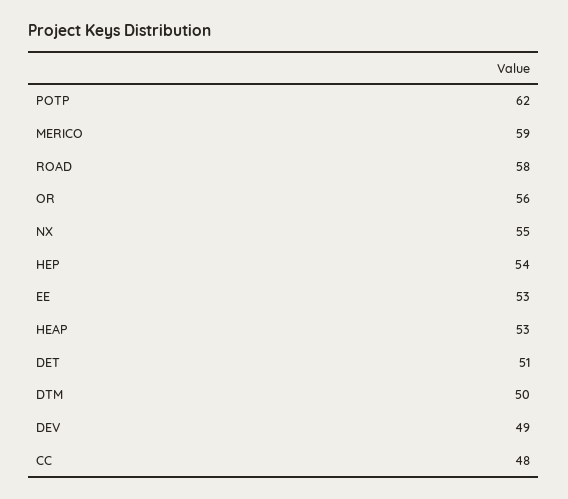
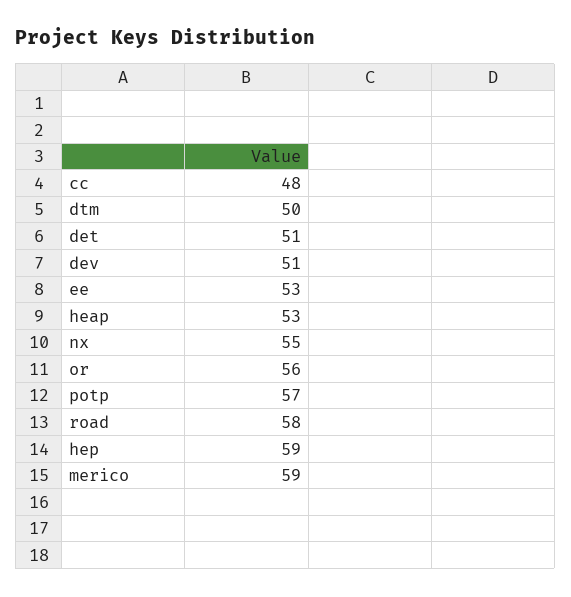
  {
-   "POTP": 62,
+   "POTP": 57,
    "MERICO": 59,
    "ROAD": 58,
    "OR": 56,
    "NX": 55,
-   "HEP": 54,
+   "HEP": 59,
    "EE": 53,
    "HEAP": 53,
    "DET": 51,
    "DTM": 50,
-   "DEV": 49,
+   "DEV": 51,
    "CC": 48
  }

